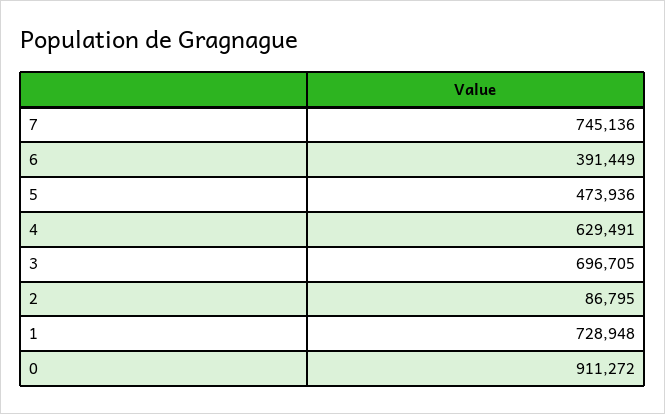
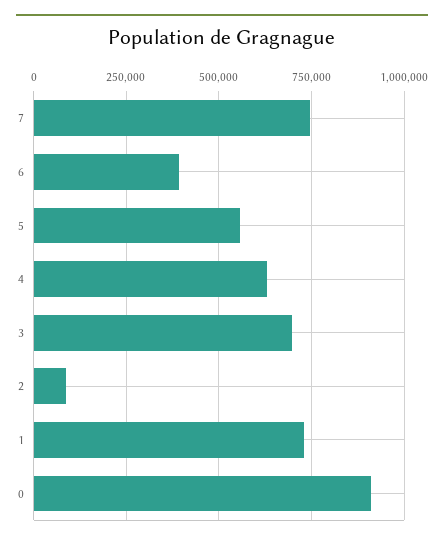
  {
    "7": 745136,
    "6": 391449,
-   "5": 473936,
+   "5": 550000,
    "4": 629491,
    "3": 696705,
    "2": 86795,
    "1": 728948,
    "0": 911272
  }

